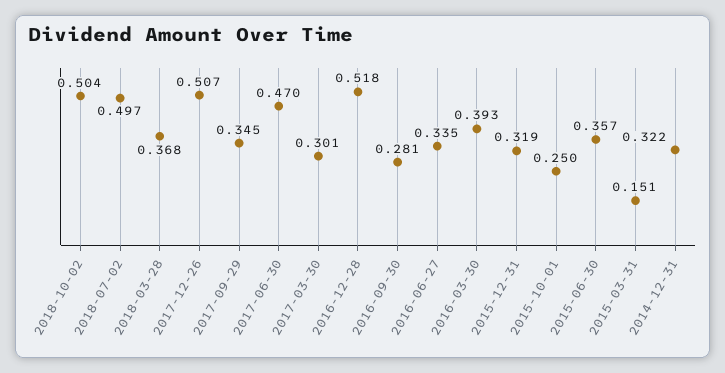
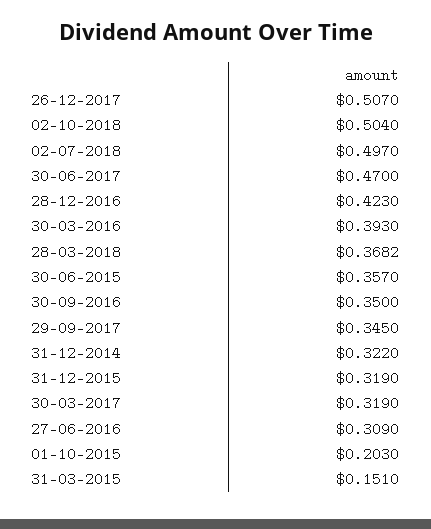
  {
    "2018-10-02": 0.504,
    "2018-07-02": 0.497,
    "2018-03-28": 0.3682,
    "2017-12-26": 0.507,
    "2017-09-29": 0.345,
    "2017-06-30": 0.47,
-   "2017-03-30": 0.301,
+   "2017-03-30": 0.319,
-   "2016-12-28": 0.518,
+   "2016-12-28": 0.423,
-   "2016-09-30": 0.281,
+   "2016-09-30": 0.35,
-   "2016-06-27": 0.335,
+   "2016-06-27": 0.309,
    "2016-03-30": 0.393,
    "2015-12-31": 0.319,
-   "2015-10-01": 0.25,
+   "2015-10-01": 0.203,
    "2015-06-30": 0.357,
    "2015-03-31": 0.151,
    "2014-12-31": 0.322
  }

